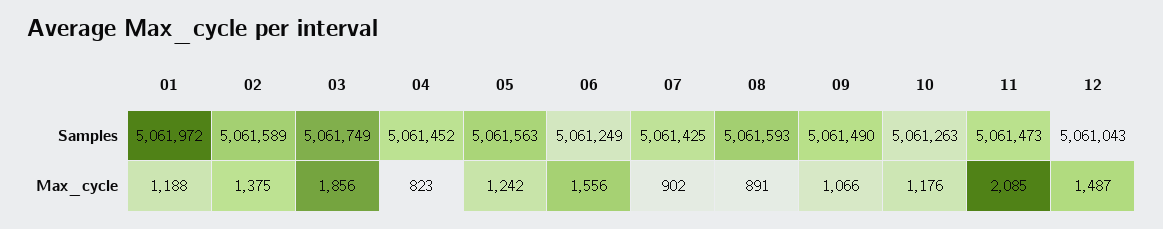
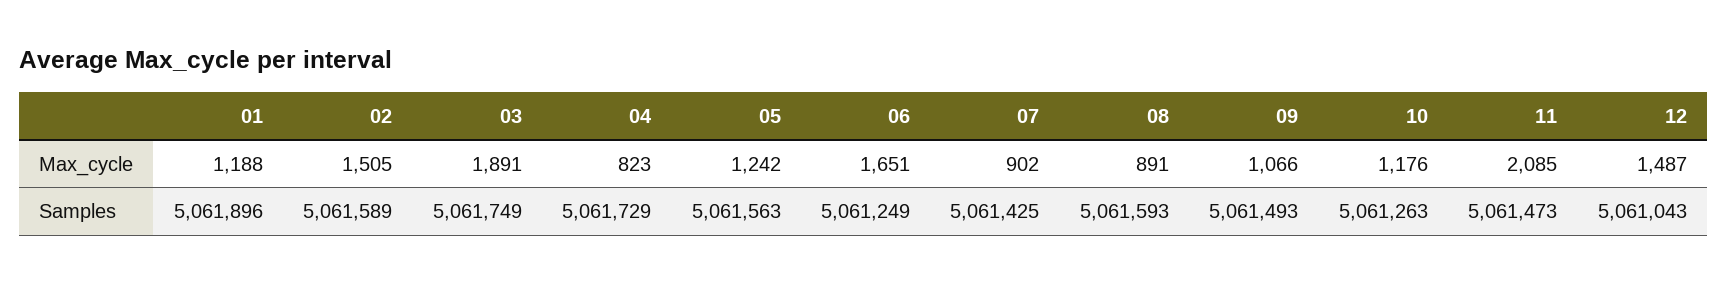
  {
    "01": {
-     "Samples": 5061972,
+     "Samples": 5061896,
      "Max_cycle": 1188
    },
    "02": {
      "Samples": 5061589,
-     "Max_cycle": 1375
+     "Max_cycle": 1505
    },
    "03": {
      "Samples": 5061749,
-     "Max_cycle": 1856
+     "Max_cycle": 1891
    },
    "04": {
-     "Samples": 5061452,
+     "Samples": 5061729,
      "Max_cycle": 823
    },
    "05": {
      "Samples": 5061563,
      "Max_cycle": 1242
    },
    "06": {
      "Samples": 5061249,
-     "Max_cycle": 1556
+     "Max_cycle": 1651
    },
    "07": {
      "Samples": 5061425,
      "Max_cycle": 902
    },
    "08": {
      "Samples": 5061593,
      "Max_cycle": 891
    },
    "09": {
-     "Samples": 5061490,
+     "Samples": 5061493,
      "Max_cycle": 1066
    },
    "10": {
      "Samples": 5061263,
      "Max_cycle": 1176
    },
    "11": {
      "Samples": 5061473,
      "Max_cycle": 2085
    },
    "12": {
      "Samples": 5061043,
      "Max_cycle": 1487
    }
  }

